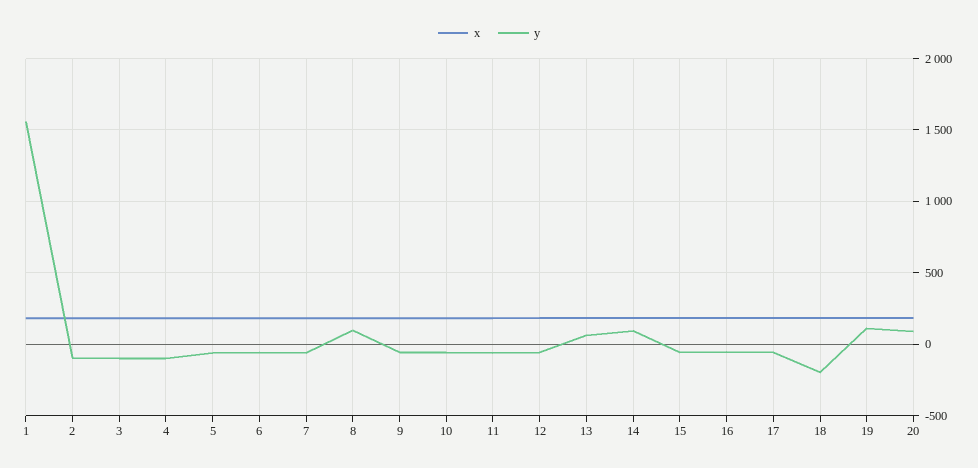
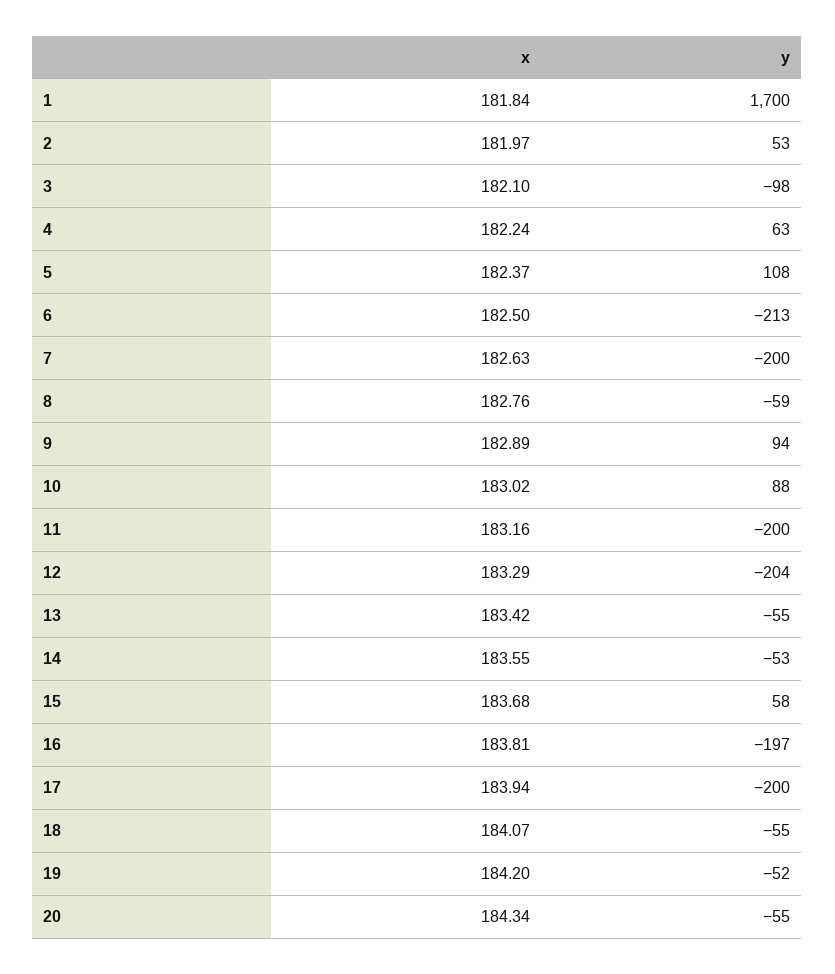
  {
    "x": {
      "1": 181.84,
      "2": 181.97,
      "3": 182.1,
      "4": 182.24,
      "5": 182.37,
      "6": 182.5,
      "7": 182.63,
      "8": 182.76,
      "9": 182.89,
      "10": 183.02,
      "11": 183.16,
      "12": 183.29,
      "13": 183.42,
      "14": 183.55,
      "15": 183.68,
      "16": 183.81,
      "17": 183.94,
      "18": 184.07,
      "19": 184.2,
      "20": 184.34
    },
    "y": {
-     "1": 1550,
+     "1": 1700,
-     "2": -100,
+     "2": 53,
      "3": -98,
-     "4": -100,
+     "4": 63,
-     "5": -50,
+     "5": 108,
-     "6": -50,
+     "6": -213,
-     "7": -50,
+     "7": -200,
-     "8": 100,
+     "8": -59,
-     "9": -50,
+     "9": 94,
-     "10": -50,
+     "10": 88,
-     "11": -50,
+     "11": -200,
-     "12": -50,
+     "12": -204,
-     "13": 50,
+     "13": -55,
-     "14": 100,
+     "14": -53,
-     "15": -50,
+     "15": 58,
-     "16": -50,
+     "16": -197,
-     "17": -50,
+     "17": -200,
-     "18": -200,
+     "18": -55,
-     "19": 100,
+     "19": -52,
-     "20": 100
+     "20": -55
    }
  }

